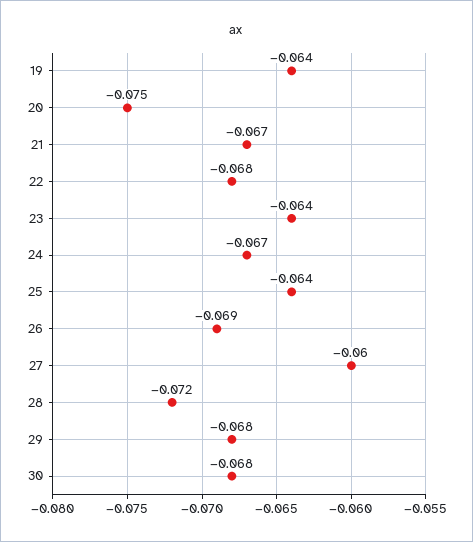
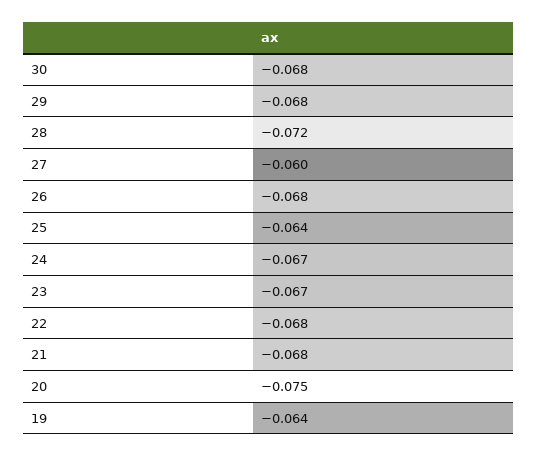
  {
    "19": -0.064,
    "20": -0.075,
-   "21": -0.067,
+   "21": -0.068,
    "22": -0.068,
-   "23": -0.064,
+   "23": -0.067,
    "24": -0.067,
    "25": -0.064,
-   "26": -0.069,
+   "26": -0.068,
    "27": -0.06,
    "28": -0.072,
    "29": -0.068,
    "30": -0.068
  }

